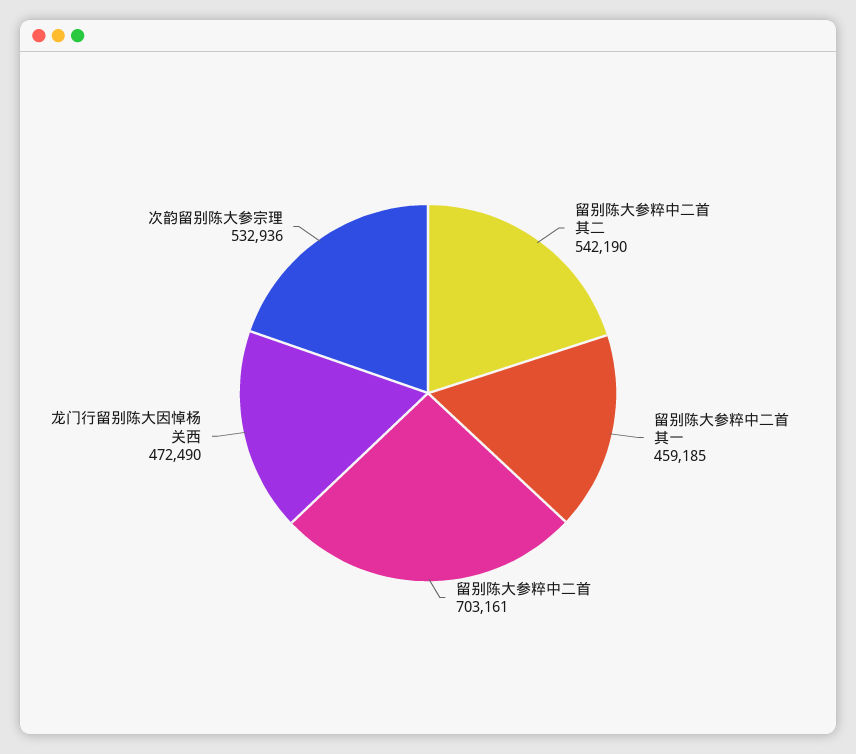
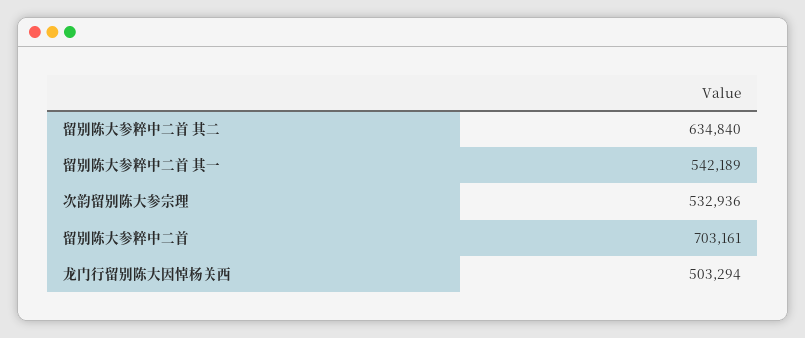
  {
-   "留别陈大参粹中二首 其二": 542190,
+   "留别陈大参粹中二首 其二": 634840,
-   "留别陈大参粹中二首 其一": 459185,
+   "留别陈大参粹中二首 其一": 542189,
    "留别陈大参粹中二首": 703161,
-   "龙门行留别陈大因悼杨关西": 472490,
+   "龙门行留别陈大因悼杨关西": 503294,
    "次韵留别陈大参宗理": 532936
  }

